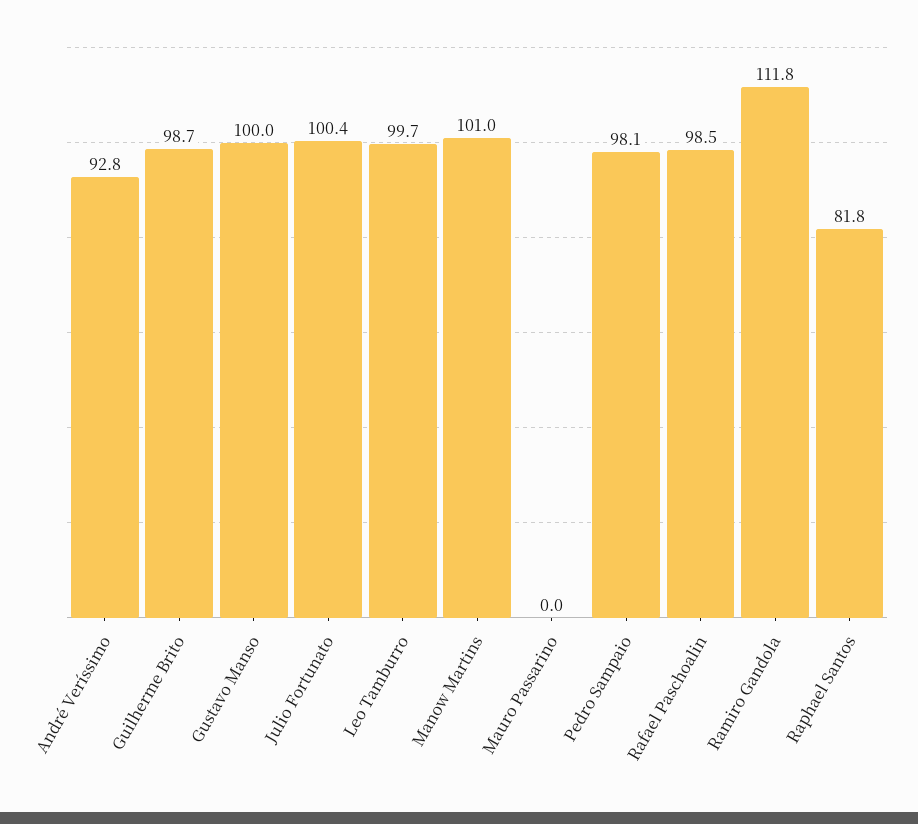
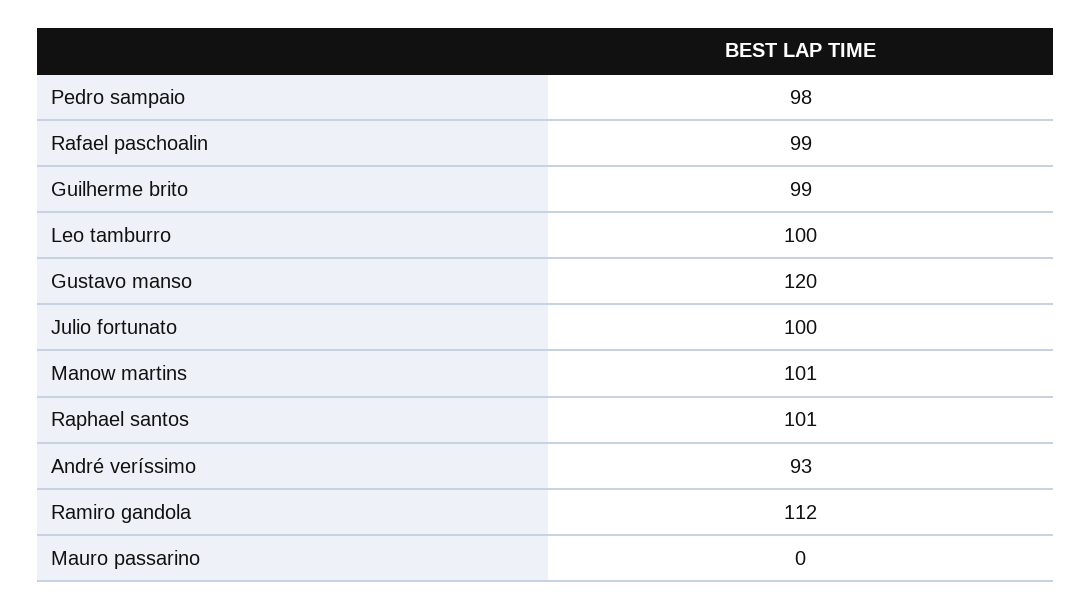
  {
    "André Veríssimo": 92.8,
    "Guilherme Brito": 98.7,
-   "Gustavo Manso": 100,
+   "Gustavo Manso": 120,
    "Julio Fortunato": 100.4,
    "Leo Tamburro": 99.7,
    "Manow Martins": 101,
    "Mauro Passarino": 0,
    "Pedro Sampaio": 98.1,
    "Rafael Paschoalin": 98.5,
    "Ramiro Gandola": 111.8,
-   "Raphael Santos": 81.8
+   "Raphael Santos": 101
  }

